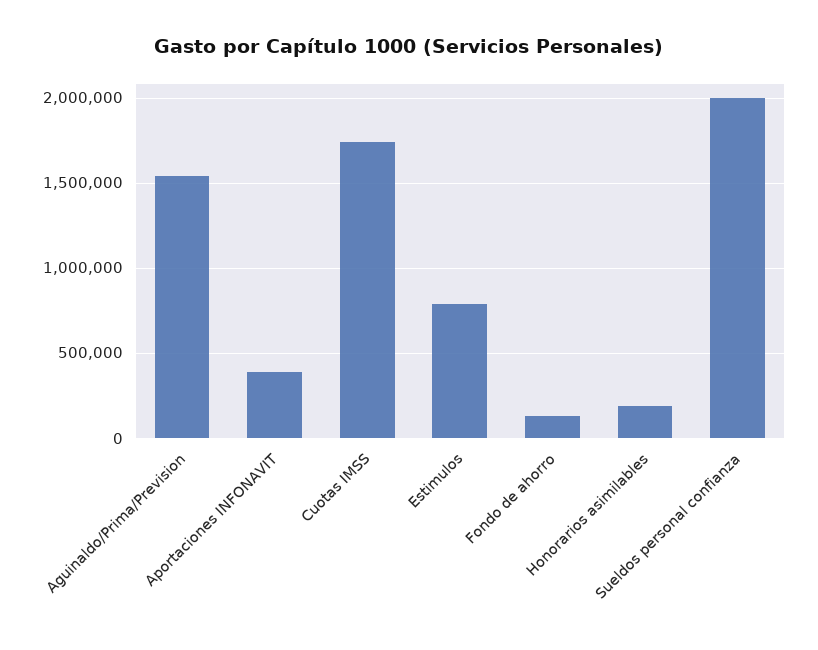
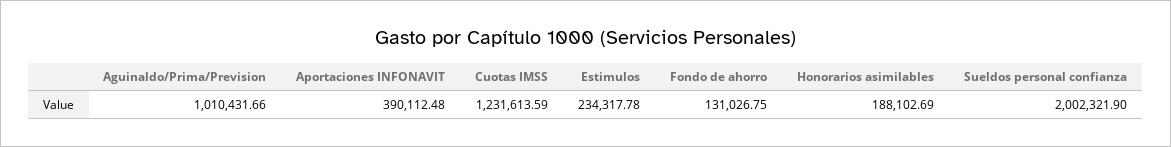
  {
-   "Aguinaldo/Prima/Prevision": 1550000,
+   "Aguinaldo/Prima/Prevision": 1010431.66,
    "Aportaciones INFONAVIT": 390112.48,
-   "Cuotas IMSS": 1750000,
+   "Cuotas IMSS": 1231613.59,
-   "Estimulos": 800000,
+   "Estimulos": 234317.78,
    "Fondo de ahorro": 131026.75,
    "Honorarios asimilables": 188102.69,
    "Sueldos personal confianza": 2002321.9
  }

